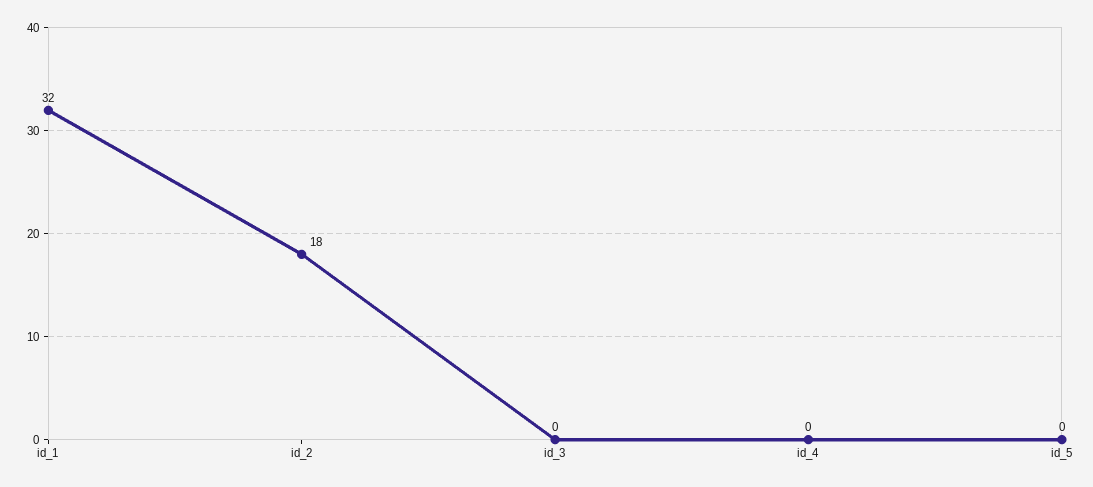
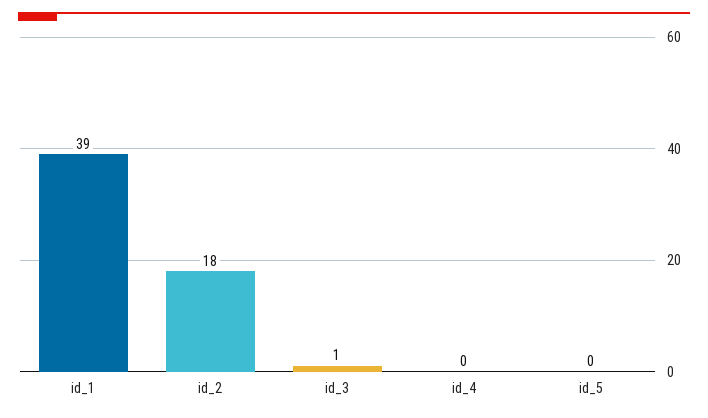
  {
-   "id_1": 32,
+   "id_1": 39,
    "id_2": 18,
-   "id_3": 0,
+   "id_3": 1,
    "id_4": 0,
    "id_5": 0
  }

